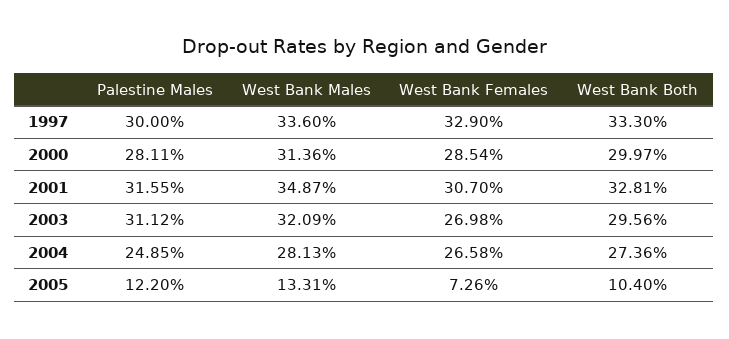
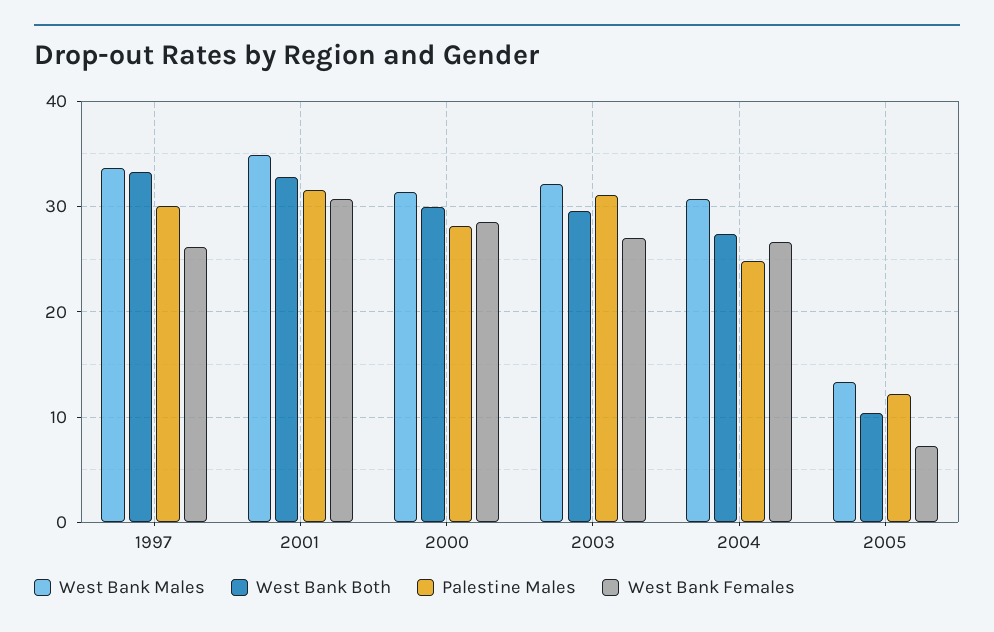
  {
    "Palestine Males": {
      "1997": 30,
      "2000": 28.11,
      "2001": 31.55,
      "2003": 31.12,
      "2004": 24.85,
      "2005": 12.2
    },
    "West Bank Males": {
      "1997": 33.6,
      "2000": 31.36,
      "2001": 34.87,
      "2003": 32.09,
-     "2004": 28.13,
+     "2004": 31,
      "2005": 13.31
    },
    "West Bank Females": {
-     "1997": 32.9,
+     "1997": 26,
      "2000": 28.54,
      "2001": 30.7,
      "2003": 26.98,
      "2004": 26.58,
      "2005": 7.26
    },
    "West Bank Both": {
      "1997": 33.3,
      "2000": 29.97,
      "2001": 32.81,
      "2003": 29.56,
      "2004": 27.36,
      "2005": 10.4
    }
  }

